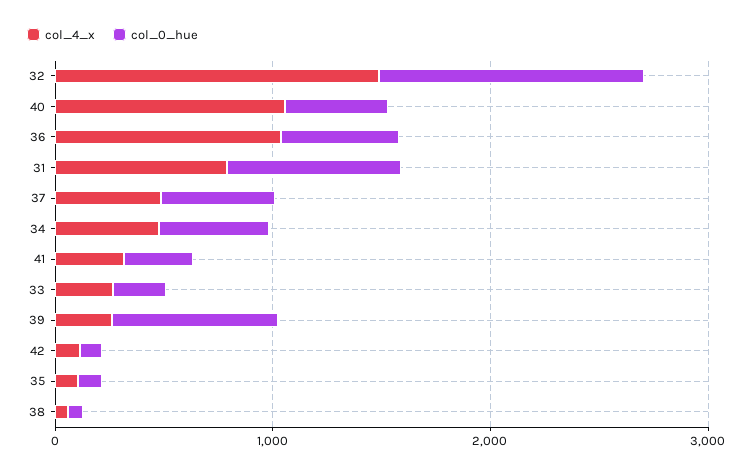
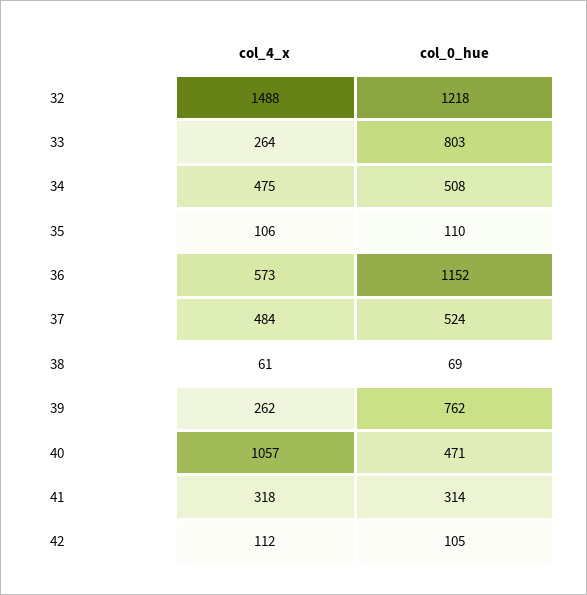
  {
    "col_4_x": {
      "32": 1488,
      "40": 1057,
-     "36": 1000,
+     "36": 573,
-     "31": 800,
      "37": 484,
      "34": 475,
      "41": 318,
      "33": 264,
      "39": 262,
      "42": 112,
      "35": 106,
      "38": 61
    },
    "col_0_hue": {
      "32": 1218,
      "40": 471,
-     "36": 600,
+     "36": 1152,
-     "31": 800,
      "37": 524,
      "34": 508,
      "41": 314,
-     "33": 200,
+     "33": 803,
      "39": 762,
      "42": 105,
      "35": 110,
      "38": 69
    }
  }

